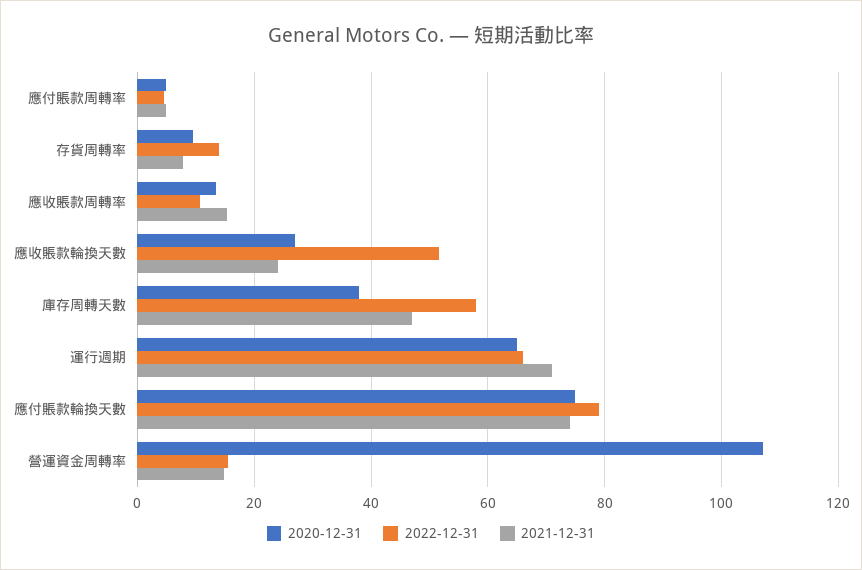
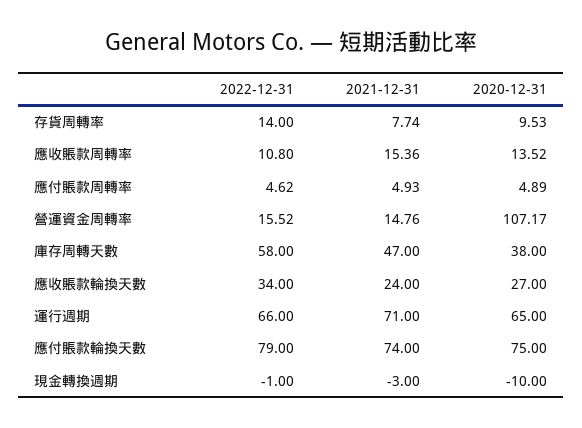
  {
    "2020-12-31": {
      "應付賬款周轉率": 4.89,
      "存貨周轉率": 9.53,
      "應收賬款周轉率": 13.52,
      "應收賬款輪換天數": 27,
      "庫存周轉天數": 38,
      "運行週期": 65,
      "應付賬款輪換天數": 75,
-     "營運資金周轉率": 107.17
+     "營運資金周轉率": 107.17,
+     "現金轉換週期": -10
    },
    "2022-12-31": {
      "應付賬款周轉率": 4.62,
      "存貨周轉率": 14,
      "應收賬款周轉率": 10.8,
-     "應收賬款輪換天數": 52,
+     "應收賬款輪換天數": 34,
      "庫存周轉天數": 58,
      "運行週期": 66,
      "應付賬款輪換天數": 79,
-     "營運資金周轉率": 15.52
+     "營運資金周轉率": 15.52,
+     "現金轉換週期": -1
    },
    "2021-12-31": {
      "應付賬款周轉率": 4.93,
      "存貨周轉率": 7.74,
      "應收賬款周轉率": 15.36,
      "應收賬款輪換天數": 24,
      "庫存周轉天數": 47,
      "運行週期": 71,
      "應付賬款輪換天數": 74,
-     "營運資金周轉率": 14.76
+     "營運資金周轉率": 14.76,
+     "現金轉換週期": -3
    }
  }

